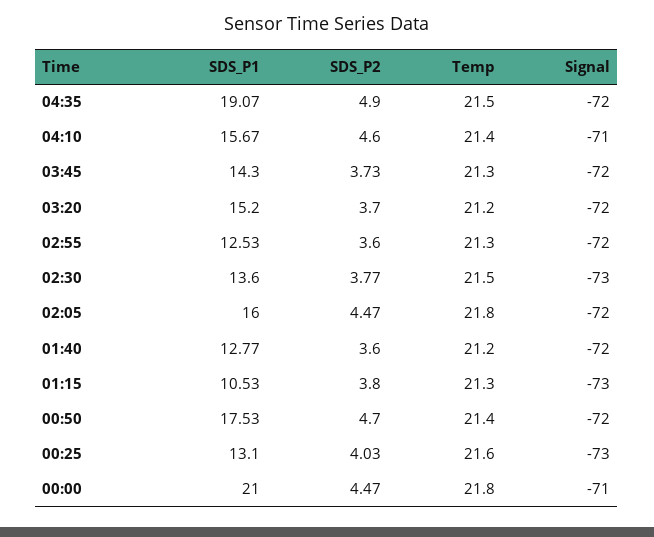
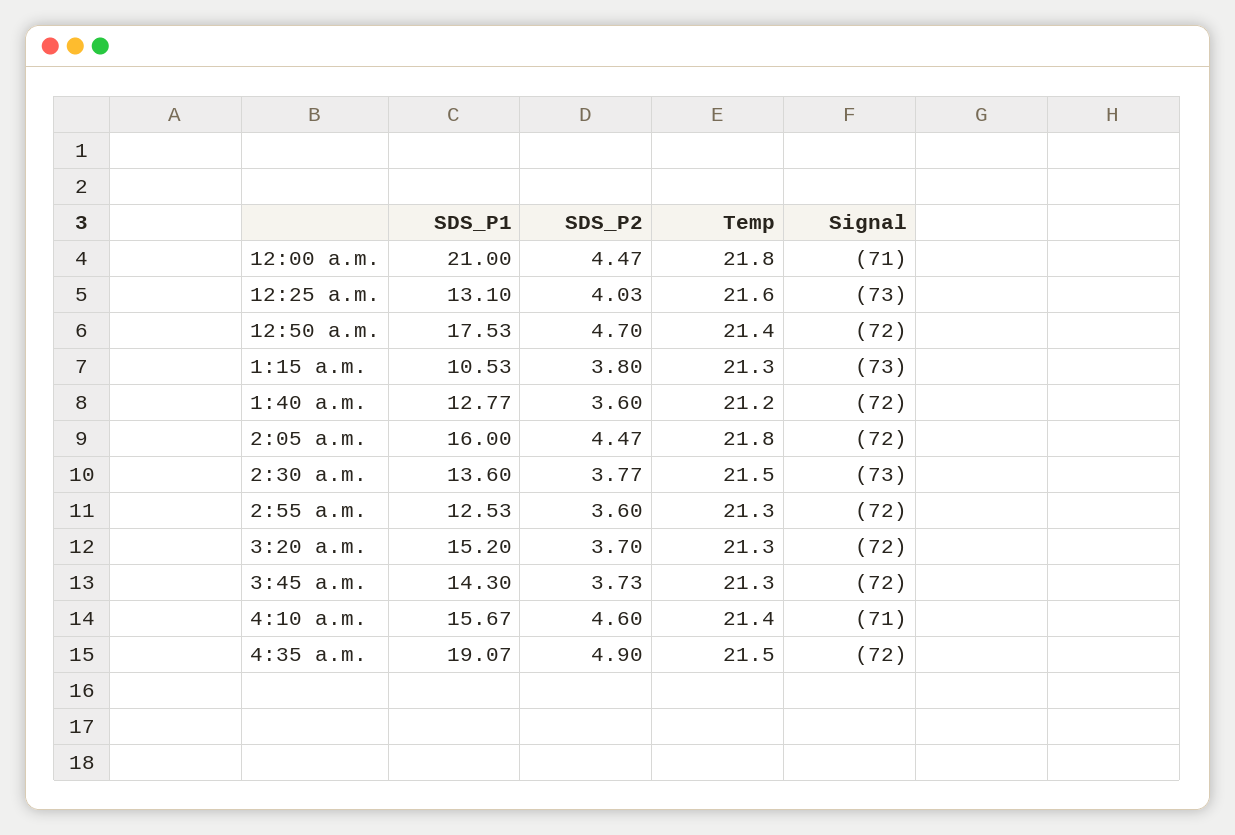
  {
    "SDS_P1": {
      "04:35": 19.07,
      "04:10": 15.67,
      "03:45": 14.3,
      "03:20": 15.2,
      "02:55": 12.53,
      "02:30": 13.6,
      "02:05": 16,
      "01:40": 12.77,
      "01:15": 10.53,
      "00:50": 17.53,
      "00:25": 13.1,
      "00:00": 21
    },
    "SDS_P2": {
      "04:35": 4.9,
      "04:10": 4.6,
      "03:45": 3.73,
      "03:20": 3.7,
      "02:55": 3.6,
      "02:30": 3.77,
      "02:05": 4.47,
      "01:40": 3.6,
      "01:15": 3.8,
      "00:50": 4.7,
      "00:25": 4.03,
      "00:00": 4.47
    },
    "Temp": {
      "04:35": 21.5,
      "04:10": 21.4,
      "03:45": 21.3,
-     "03:20": 21.2,
+     "03:20": 21.3,
      "02:55": 21.3,
      "02:30": 21.5,
      "02:05": 21.8,
      "01:40": 21.2,
      "01:15": 21.3,
      "00:50": 21.4,
      "00:25": 21.6,
      "00:00": 21.8
    },
    "Signal": {
      "04:35": -72,
      "04:10": -71,
      "03:45": -72,
      "03:20": -72,
      "02:55": -72,
      "02:30": -73,
      "02:05": -72,
      "01:40": -72,
      "01:15": -73,
      "00:50": -72,
      "00:25": -73,
      "00:00": -71
    }
  }

